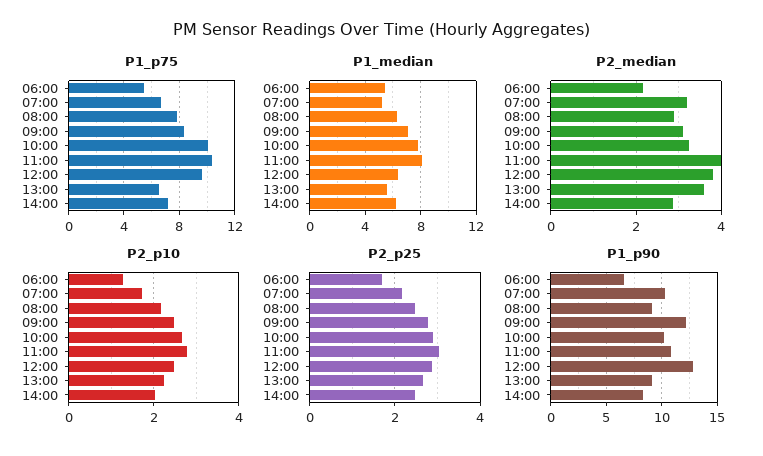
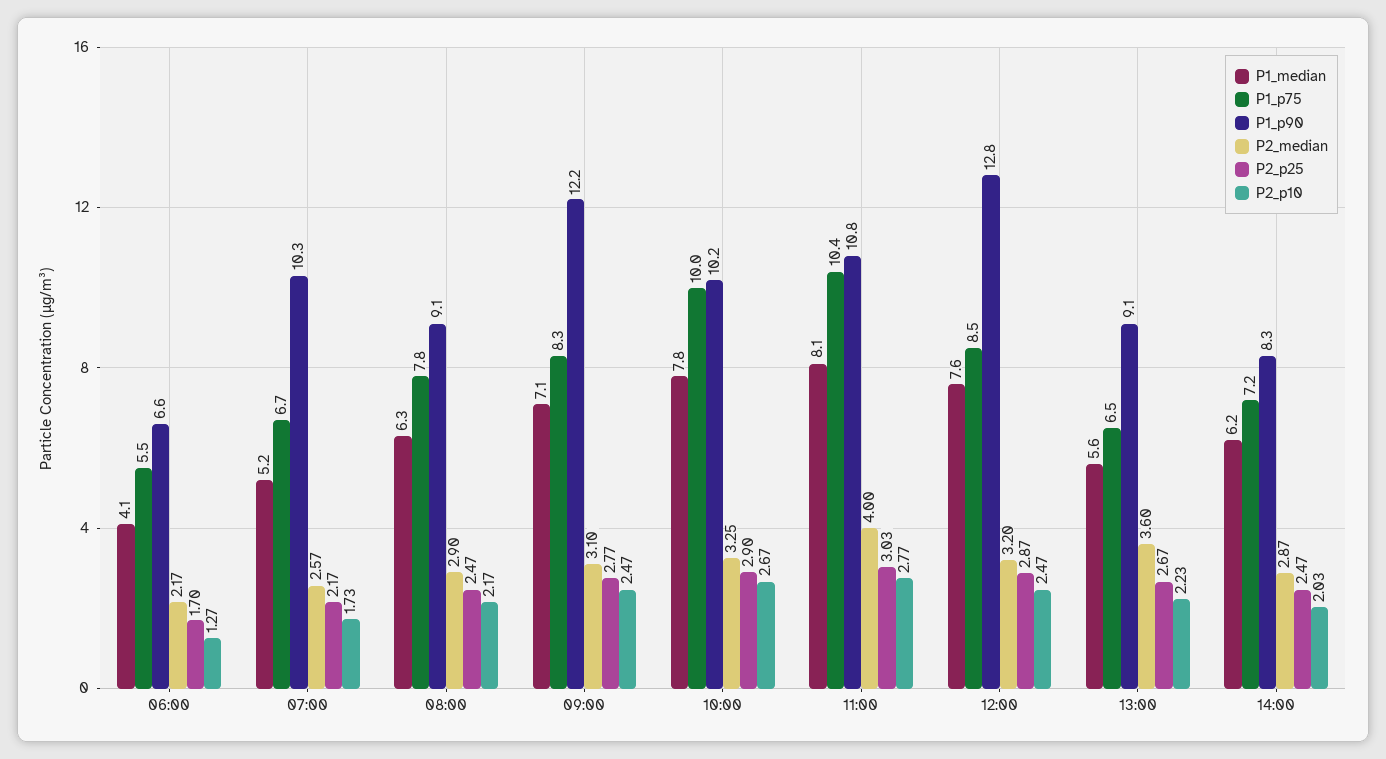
  {
    "P1_p75": {
      "06:00": 5.5,
      "07:00": 6.7,
      "08:00": 7.8,
      "09:00": 8.3,
      "10:00": 10,
      "11:00": 10.4,
-     "12:00": 9.5,
+     "12:00": 8.5,
      "13:00": 6.5,
      "14:00": 7.2
    },
    "P1_median": {
-     "06:00": 5.5,
+     "06:00": 4.1,
      "07:00": 5.2,
      "08:00": 6.3,
      "09:00": 7.1,
      "10:00": 7.8,
      "11:00": 8.1,
-     "12:00": 6.5,
+     "12:00": 7.6,
      "13:00": 5.6,
      "14:00": 6.2
    },
    "P2_median": {
      "06:00": 2.17,
-     "07:00": 3.2,
+     "07:00": 2.57,
      "08:00": 2.9,
      "09:00": 3.1,
      "10:00": 3.25,
      "11:00": 4,
-     "12:00": 3.8,
+     "12:00": 3.2,
      "13:00": 3.6,
      "14:00": 2.87
    },
    "P2_p10": {
      "06:00": 1.27,
      "07:00": 1.73,
      "08:00": 2.17,
      "09:00": 2.47,
      "10:00": 2.67,
      "11:00": 2.77,
      "12:00": 2.47,
      "13:00": 2.23,
      "14:00": 2.03
    },
    "P2_p25": {
      "06:00": 1.7,
      "07:00": 2.17,
      "08:00": 2.47,
      "09:00": 2.77,
      "10:00": 2.9,
      "11:00": 3.03,
      "12:00": 2.87,
      "13:00": 2.67,
      "14:00": 2.47
    },
    "P1_p90": {
      "06:00": 6.6,
      "07:00": 10.3,
      "08:00": 9.1,
      "09:00": 12.2,
      "10:00": 10.2,
      "11:00": 10.8,
      "12:00": 12.8,
      "13:00": 9.1,
      "14:00": 8.3
    }
  }

